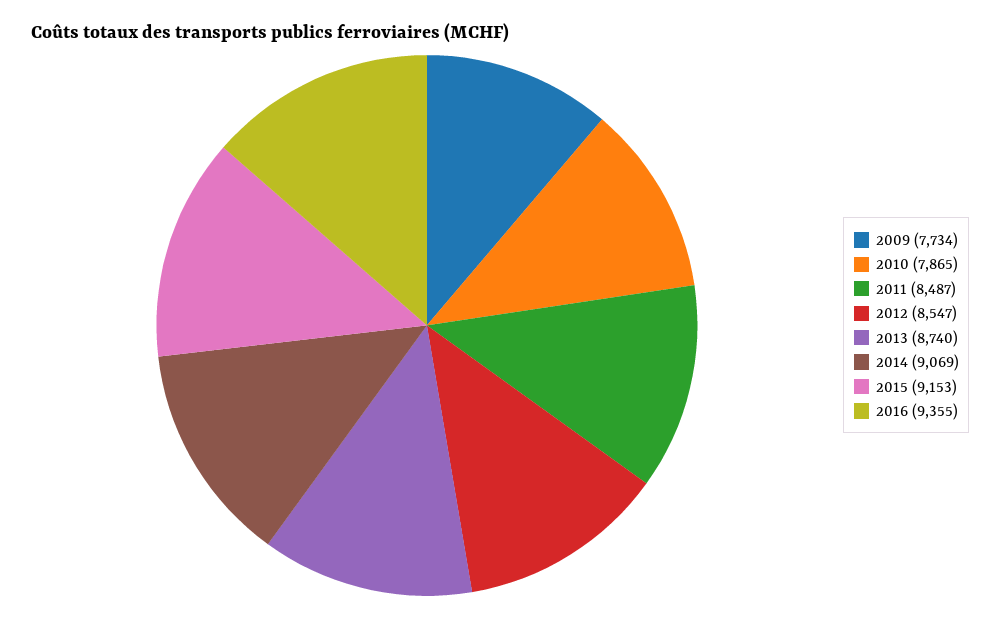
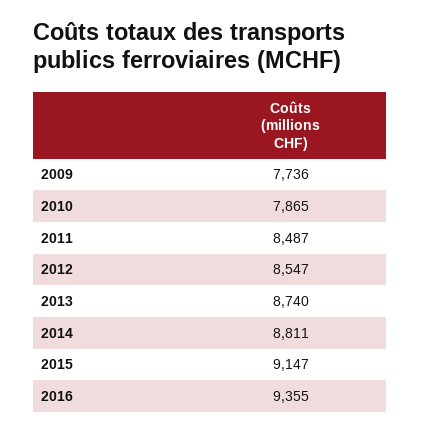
  {
-   "2009": 7734,
+   "2009": 7736,
    "2010": 7865,
    "2011": 8487,
    "2012": 8547,
    "2013": 8740,
-   "2014": 9069,
+   "2014": 8811,
-   "2015": 9153,
+   "2015": 9147,
    "2016": 9355
  }

